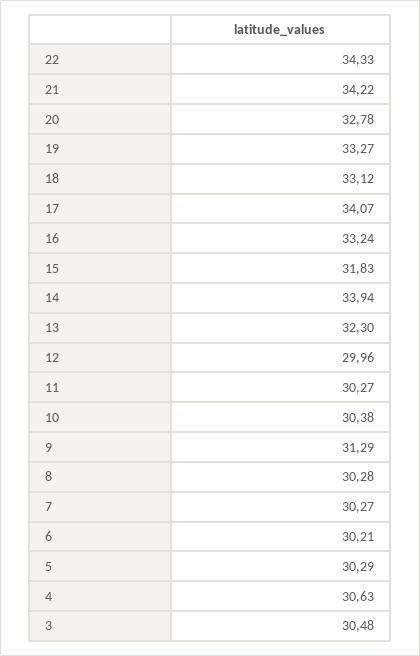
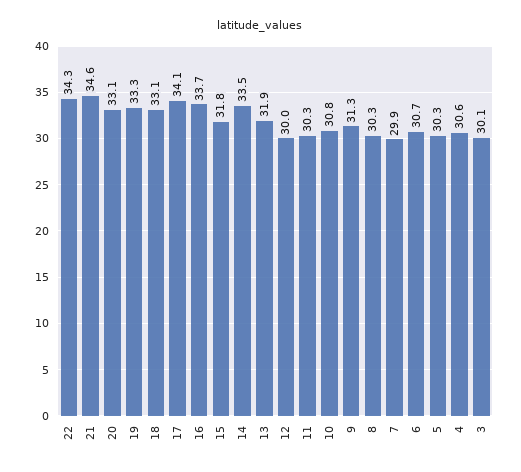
  {
    "22": 34.33,
-   "21": 34.22,
+   "21": 34.6,
-   "20": 32.78,
+   "20": 33.1,
    "19": 33.27,
    "18": 33.12,
    "17": 34.07,
-   "16": 33.24,
+   "16": 33.7,
    "15": 31.83,
-   "14": 33.94,
+   "14": 33.5,
-   "13": 32.3,
+   "13": 31.9,
    "12": 29.96,
    "11": 30.27,
-   "10": 30.38,
+   "10": 30.8,
    "9": 31.29,
    "8": 30.28,
-   "7": 30.27,
+   "7": 29.9,
-   "6": 30.21,
+   "6": 30.7,
    "5": 30.29,
    "4": 30.63,
-   "3": 30.48
+   "3": 30.1
  }

